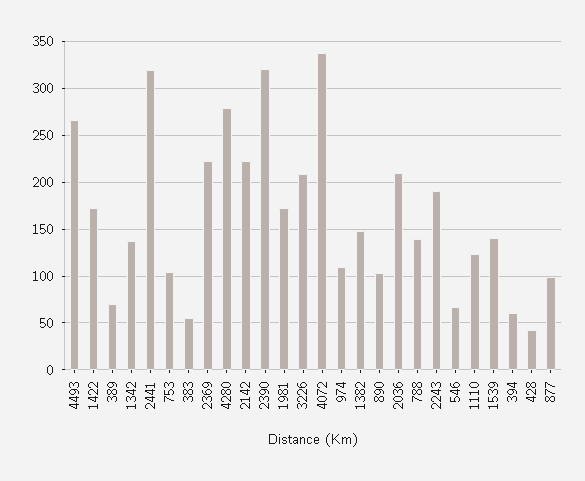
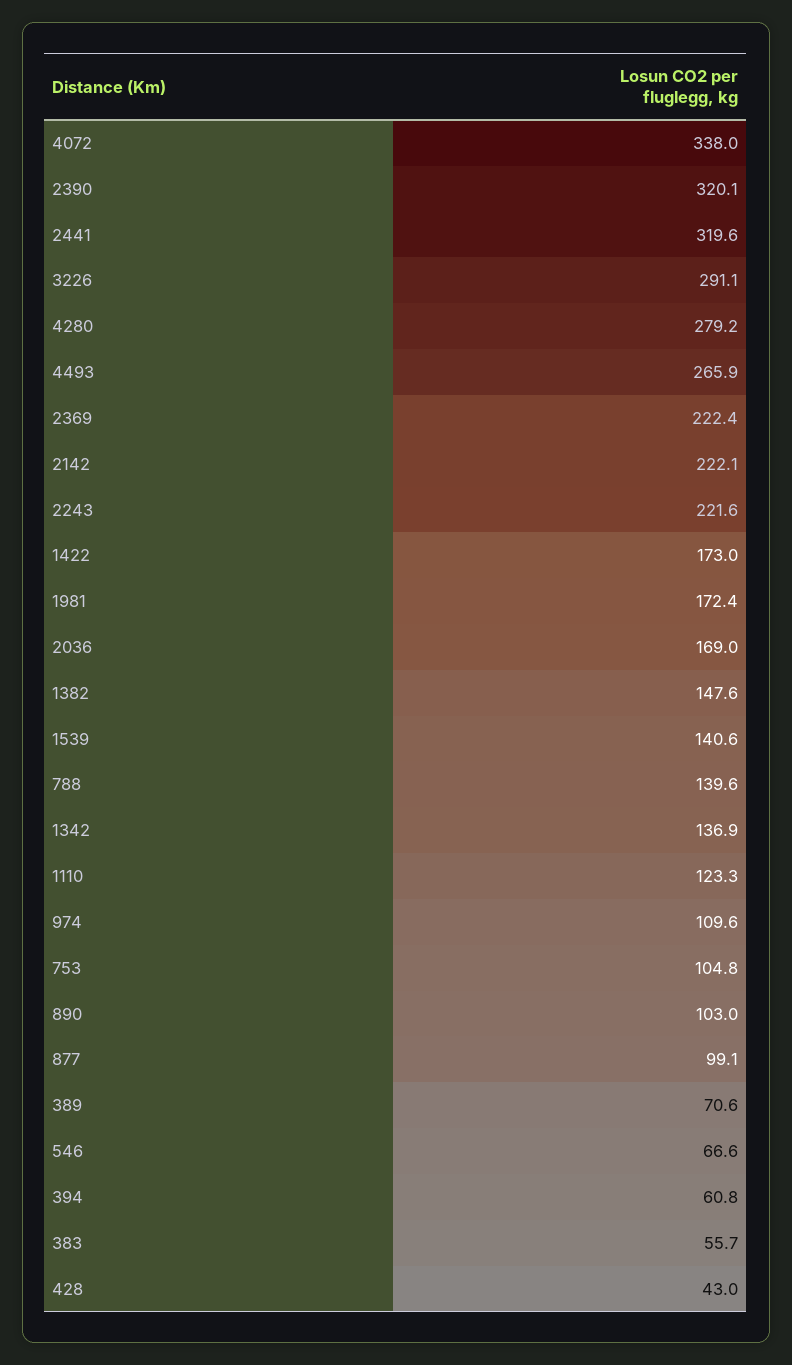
  {
    "4493": 265.9,
    "1422": 173,
    "389": 70.6,
    "1342": 136.9,
    "2441": 319.6,
    "753": 104.8,
    "383": 55.7,
    "2369": 222.4,
    "4280": 279.2,
    "2142": 222.1,
    "2390": 320.1,
    "1981": 172.4,
-   "3226": 210,
+   "3226": 291.1,
    "4072": 338,
    "974": 109.6,
    "1382": 147.6,
    "890": 103,
-   "2036": 210,
+   "2036": 169,
    "788": 139.6,
-   "2243": 190,
+   "2243": 221.6,
    "546": 66.6,
    "1110": 123.3,
    "1539": 140.6,
    "394": 60.8,
    "428": 43,
    "877": 99.1
  }

